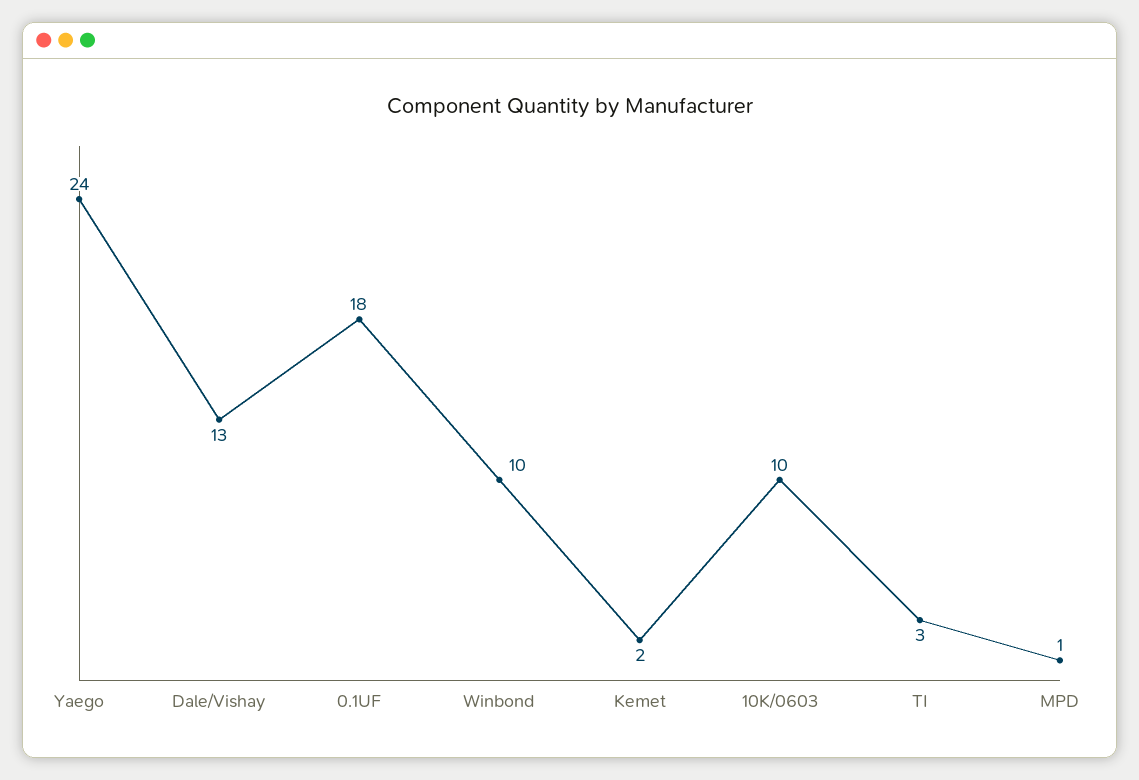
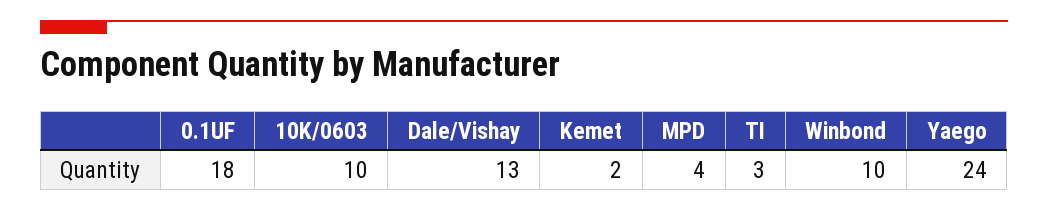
  {
    "Yaego": 24,
    "Dale/Vishay": 13,
    "0.1UF": 18,
    "Winbond": 10,
    "Kemet": 2,
    "10K/0603": 10,
    "TI": 3,
-   "MPD": 1
+   "MPD": 4
  }

